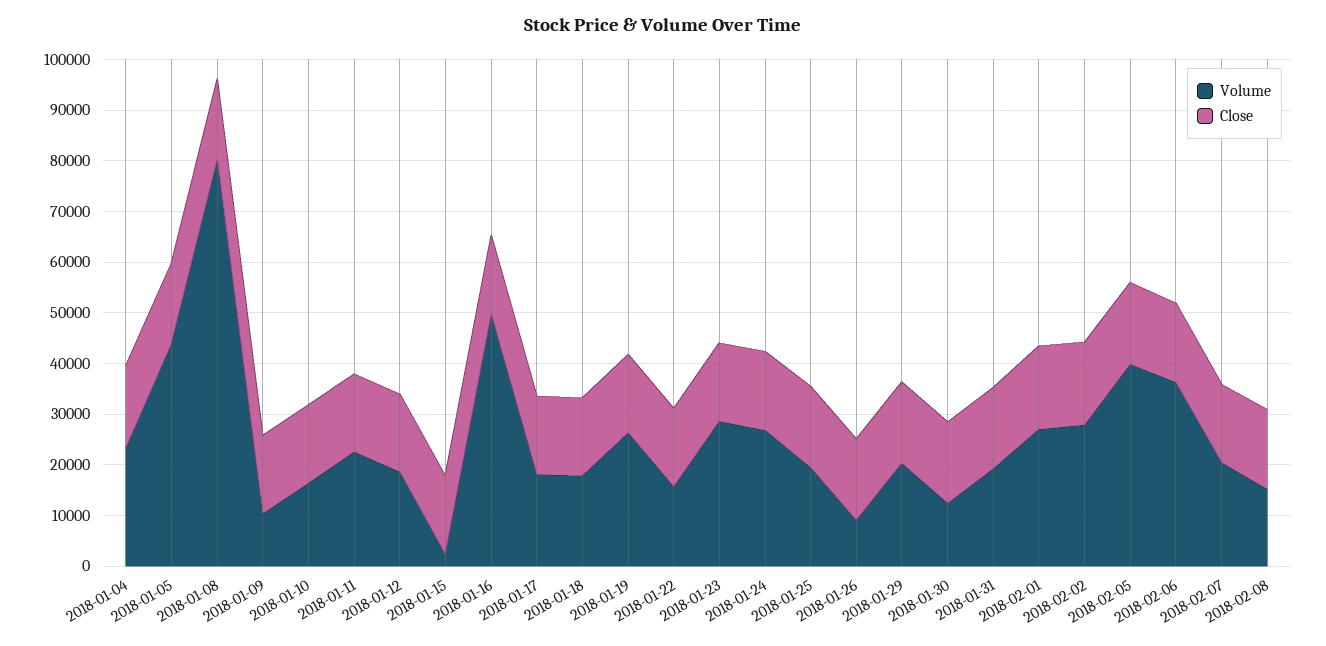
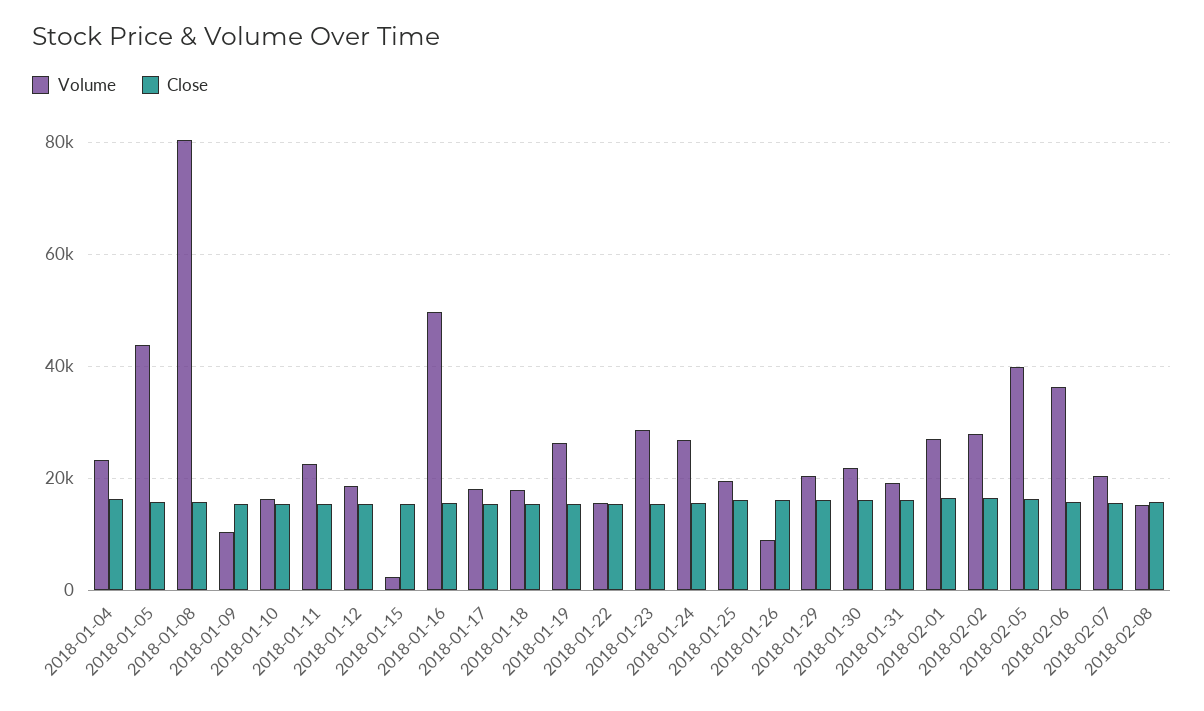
  {
    "Volume": {
      "2018-01-04": 24000,
      "2018-01-05": 44000,
      "2018-01-08": 80000,
      "2018-01-09": 10000,
      "2018-01-10": 16000,
      "2018-01-11": 22000,
      "2018-01-12": 18000,
      "2018-01-15": 2000,
      "2018-01-16": 50000,
      "2018-01-17": 18000,
      "2018-01-18": 18000,
      "2018-01-19": 26000,
      "2018-01-22": 16000,
      "2018-01-23": 28000,
      "2018-01-24": 26000,
      "2018-01-25": 20000,
      "2018-01-26": 10000,
      "2018-01-29": 20000,
-     "2018-01-30": 12000,
+     "2018-01-30": 22000,
      "2018-01-31": 20000,
      "2018-02-01": 28000,
      "2018-02-02": 28000,
      "2018-02-05": 40000,
      "2018-02-06": 36000,
      "2018-02-07": 20000,
      "2018-02-08": 16000
    },
    "Close": {
      "2018-01-04": 16000,
      "2018-01-05": 16000,
      "2018-01-08": 16000,
      "2018-01-09": 16000,
      "2018-01-10": 16000,
      "2018-01-11": 16000,
      "2018-01-12": 16000,
      "2018-01-15": 16000,
      "2018-01-16": 16000,
      "2018-01-17": 16000,
      "2018-01-18": 16000,
      "2018-01-19": 16000,
      "2018-01-22": 16000,
      "2018-01-23": 16000,
      "2018-01-24": 16000,
      "2018-01-25": 16000,
      "2018-01-26": 16000,
      "2018-01-29": 16000,
      "2018-01-30": 16000,
      "2018-01-31": 16000,
      "2018-02-01": 16000,
      "2018-02-02": 16000,
      "2018-02-05": 16000,
      "2018-02-06": 16000,
      "2018-02-07": 16000,
      "2018-02-08": 16000
    }
  }

